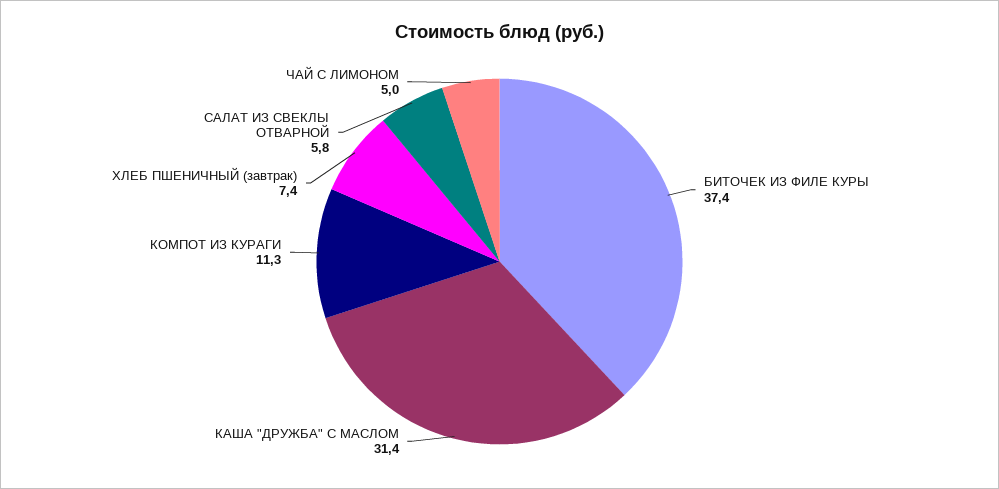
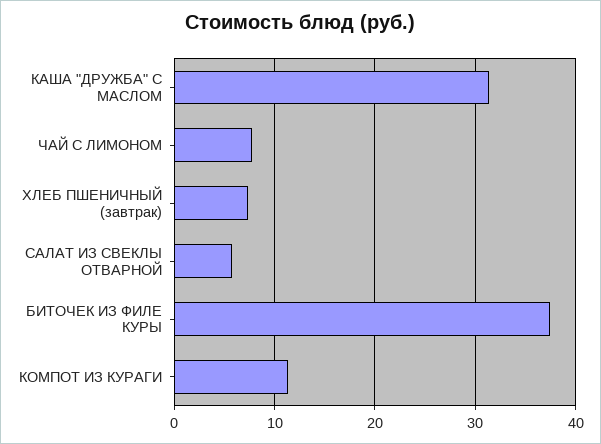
  {
    "БИТОЧЕК ИЗ ФИЛЕ КУРЫ": 37.4,
    "КАША \"ДРУЖБА\" С МАСЛОМ": 31.4,
    "КОМПОТ ИЗ КУРАГИ": 11.3,
    "ХЛЕБ ПШЕНИЧНЫЙ (завтрак)": 7.4,
    "САЛАТ ИЗ СВЕКЛЫ ОТВАРНОЙ": 5.8,
-   "ЧАЙ С ЛИМОНОМ": 5
+   "ЧАЙ С ЛИМОНОМ": 8
  }

